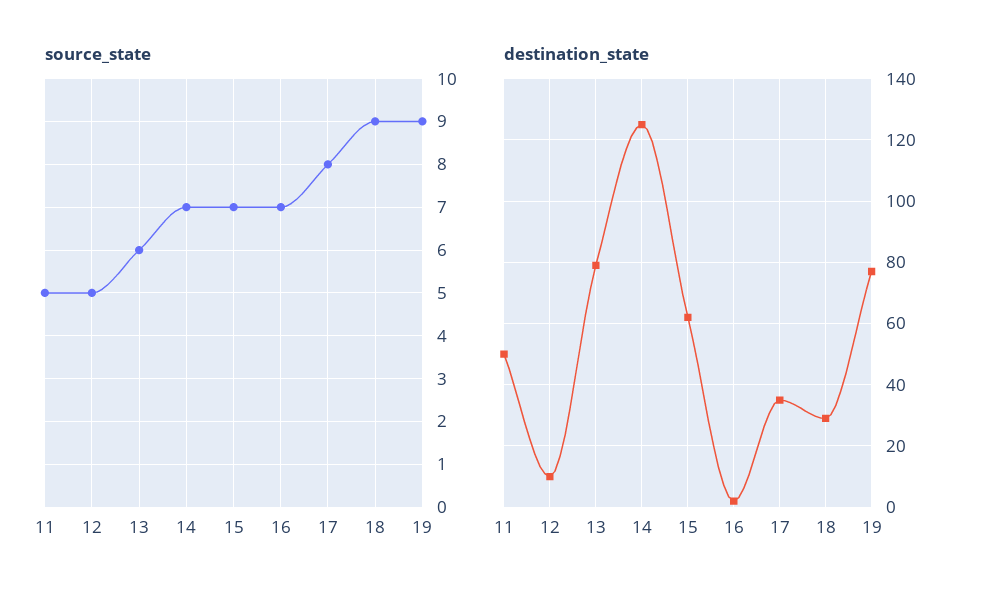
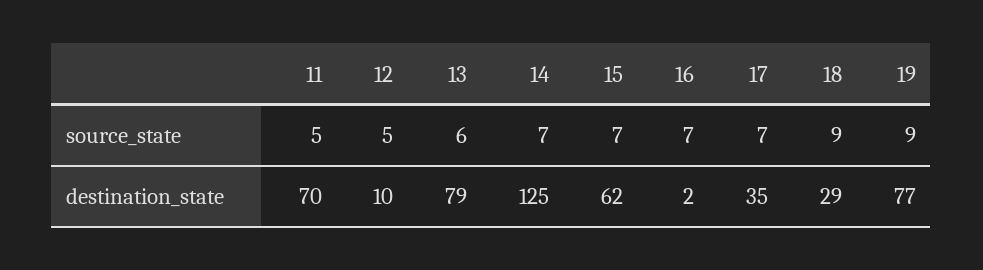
  {
    "source_state": {
      "11": 5,
      "12": 5,
      "13": 6,
      "14": 7,
      "15": 7,
      "16": 7,
-     "17": 8,
+     "17": 7,
      "18": 9,
      "19": 9
    },
    "destination_state": {
-     "11": 50,
+     "11": 70,
      "12": 10,
      "13": 79,
      "14": 125,
      "15": 62,
      "16": 2,
      "17": 35,
      "18": 29,
      "19": 77
    }
  }

